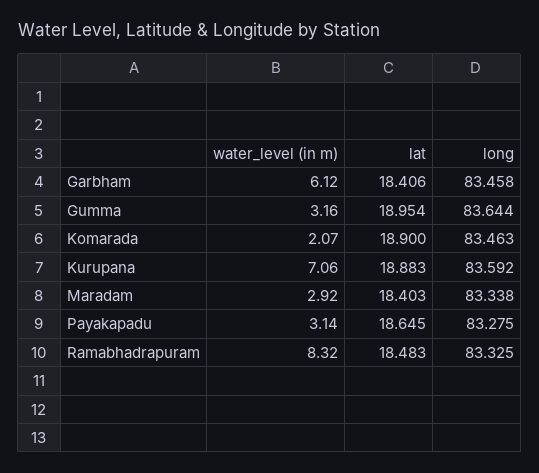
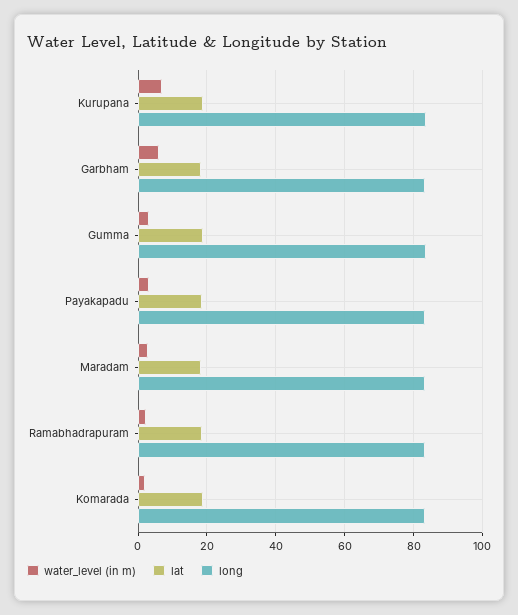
  {
    "water_level (in m)": {
      "Garbham": 6.12,
      "Gumma": 3.16,
      "Komarada": 2.07,
      "Kurupana": 7.06,
      "Maradam": 2.92,
      "Payakapadu": 3.14,
-     "Ramabhadrapuram": 8.32
+     "Ramabhadrapuram": 2
    },
    "lat": {
      "Garbham": 18.406,
      "Gumma": 18.954,
      "Komarada": 18.9,
      "Kurupana": 18.883,
      "Maradam": 18.403,
      "Payakapadu": 18.645,
      "Ramabhadrapuram": 18.483
    },
    "long": {
      "Garbham": 83.458,
      "Gumma": 83.644,
      "Komarada": 83.463,
      "Kurupana": 83.592,
      "Maradam": 83.338,
      "Payakapadu": 83.275,
      "Ramabhadrapuram": 83.325
    }
  }

